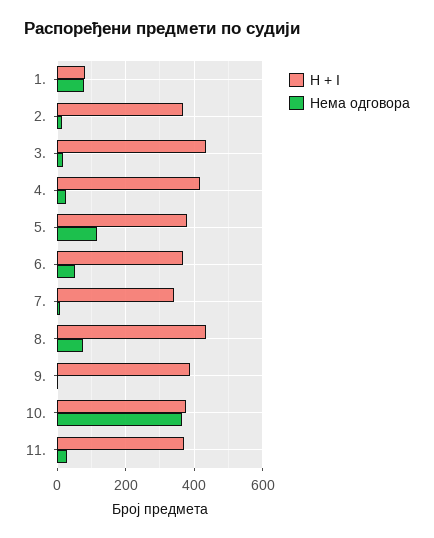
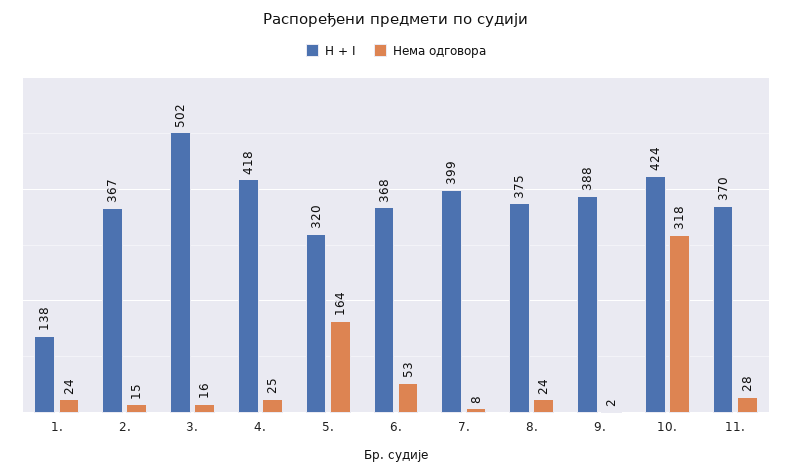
  {
    "H + I": {
-     "1.": 80,
+     "1.": 138,
      "2.": 367,
-     "3.": 440,
+     "3.": 502,
      "4.": 418,
-     "5.": 380,
+     "5.": 320,
      "6.": 368,
-     "7.": 340,
+     "7.": 399,
-     "8.": 440,
+     "8.": 375,
      "9.": 388,
-     "10.": 380,
+     "10.": 424,
      "11.": 370
    },
    "Нема одговора": {
-     "1.": 80,
+     "1.": 24,
      "2.": 15,
      "3.": 16,
      "4.": 25,
-     "5.": 120,
+     "5.": 164,
      "6.": 53,
      "7.": 8,
-     "8.": 80,
+     "8.": 24,
      "9.": 2,
-     "10.": 360,
+     "10.": 318,
      "11.": 28
    }
  }

